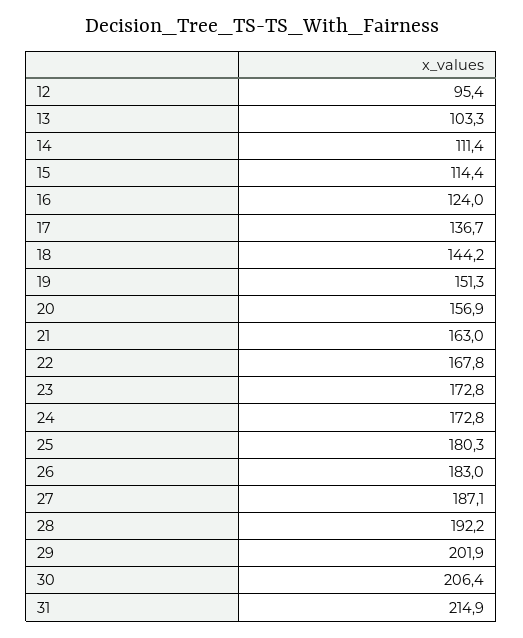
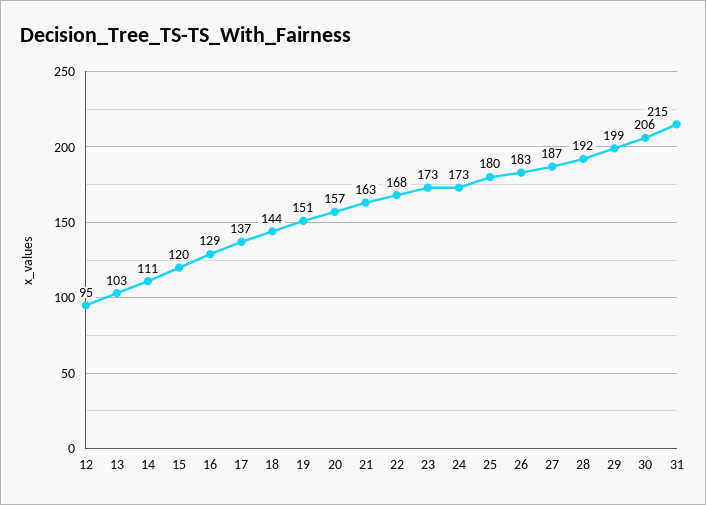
  {
    "12": 95.4,
    "13": 103.3,
    "14": 111.4,
-   "15": 114.4,
+   "15": 120,
-   "16": 124,
+   "16": 129,
    "17": 136.7,
    "18": 144.2,
    "19": 151.3,
    "20": 156.9,
    "21": 163,
    "22": 167.8,
    "23": 172.8,
    "24": 172.8,
    "25": 180.3,
    "26": 183,
    "27": 187.1,
    "28": 192.2,
-   "29": 201.9,
+   "29": 199,
    "30": 206.4,
    "31": 214.9
  }

